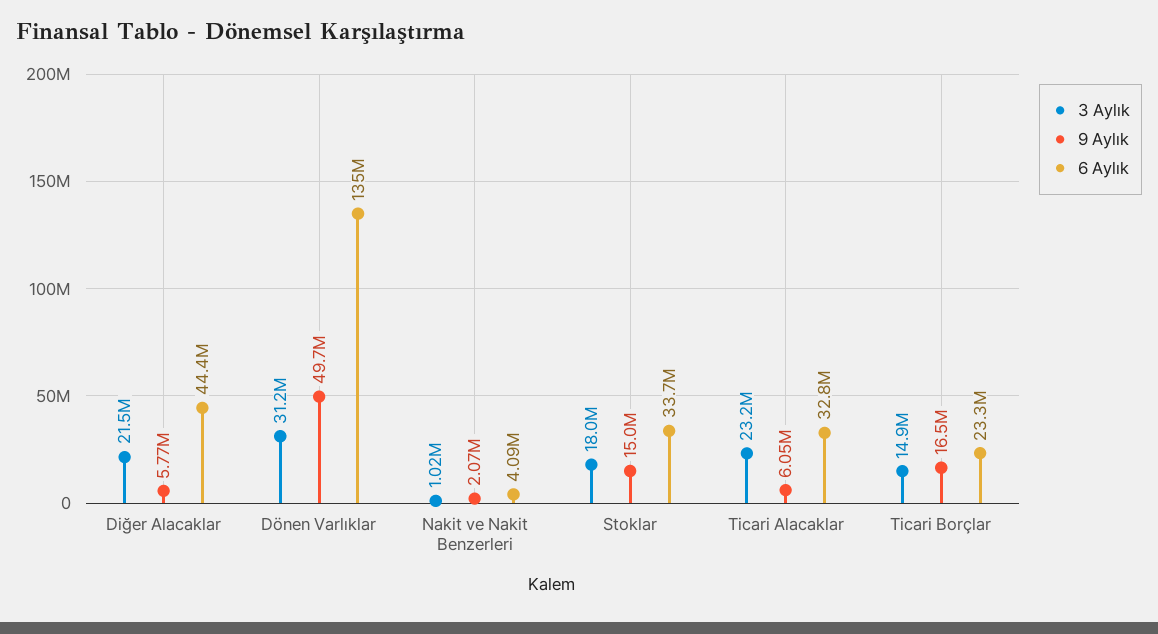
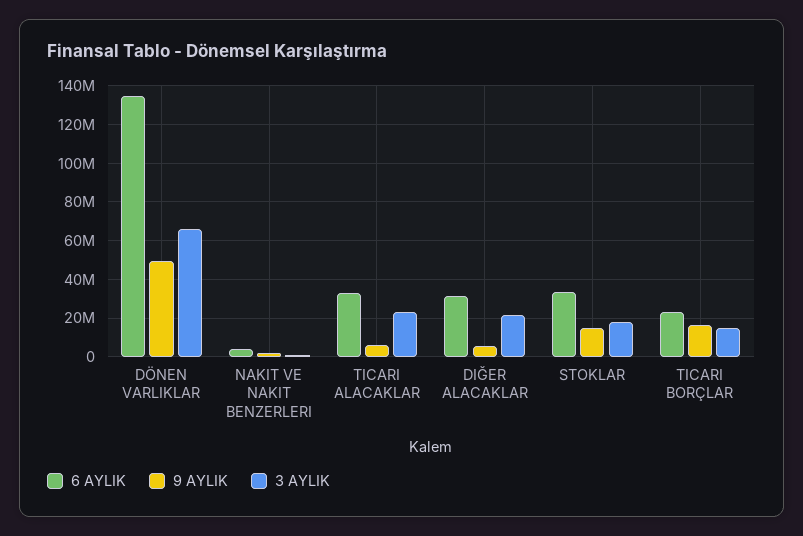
  {
    "3 Aylık": {
      "Diğer Alacaklar": 21500000,
-     "Dönen Varlıklar": 31200000,
+     "Dönen Varlıklar": 65000000,
      "Nakit ve Nakit Benzerleri": 1020000,
      "Stoklar": 18000000,
      "Ticari Alacaklar": 23200000,
      "Ticari Borçlar": 14900000
    },
    "9 Aylık": {
      "Diğer Alacaklar": 5770000,
      "Dönen Varlıklar": 49700000,
      "Nakit ve Nakit Benzerleri": 2070000,
      "Stoklar": 15000000,
      "Ticari Alacaklar": 6050000,
      "Ticari Borçlar": 16500000
    },
    "6 Aylık": {
-     "Diğer Alacaklar": 44400000,
+     "Diğer Alacaklar": 30000000,
      "Dönen Varlıklar": 135000000,
      "Nakit ve Nakit Benzerleri": 4090000,
      "Stoklar": 33700000,
      "Ticari Alacaklar": 32800000,
      "Ticari Borçlar": 23300000
    }
  }

